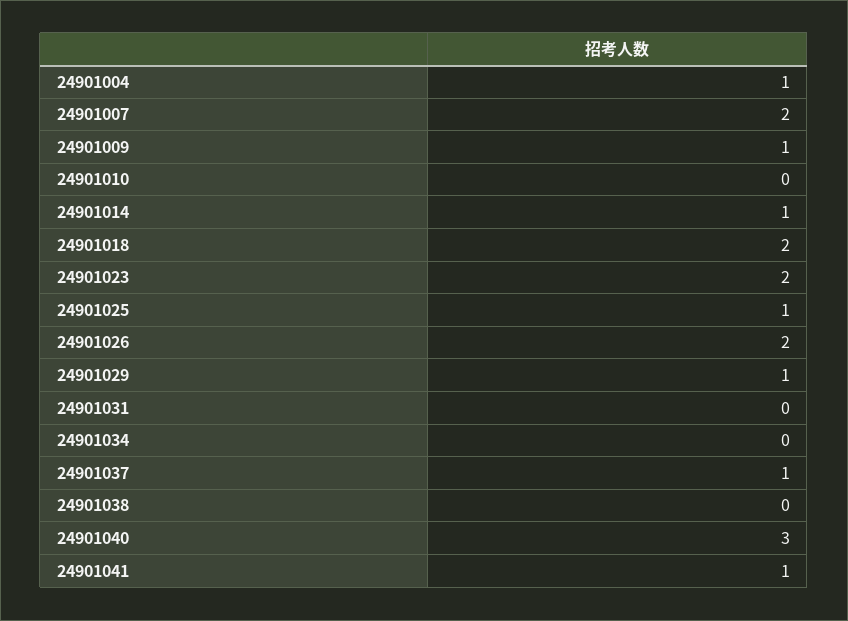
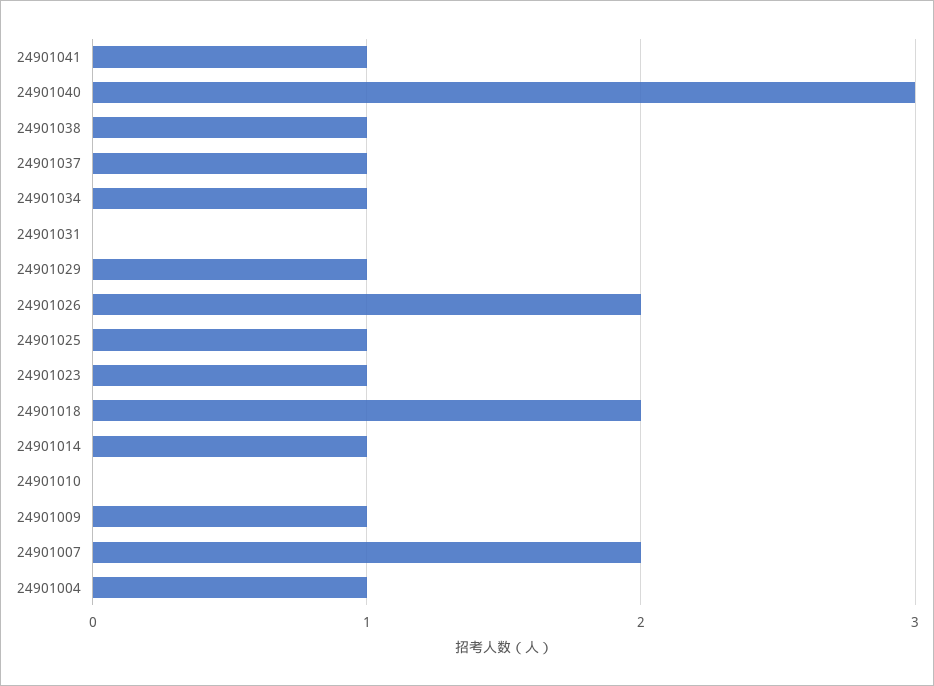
  {
    "24901004": 1,
    "24901007": 2,
    "24901009": 1,
    "24901010": 0,
    "24901014": 1,
    "24901018": 2,
-   "24901023": 2,
+   "24901023": 1,
    "24901025": 1,
    "24901026": 2,
    "24901029": 1,
    "24901031": 0,
-   "24901034": 0,
+   "24901034": 1,
    "24901037": 1,
-   "24901038": 0,
+   "24901038": 1,
    "24901040": 3,
    "24901041": 1
  }

